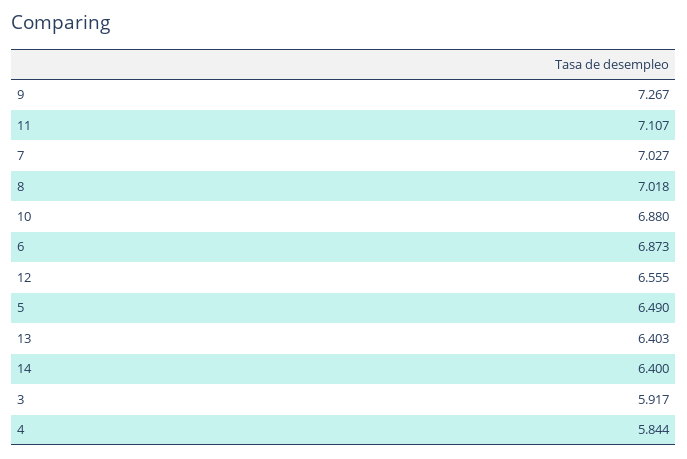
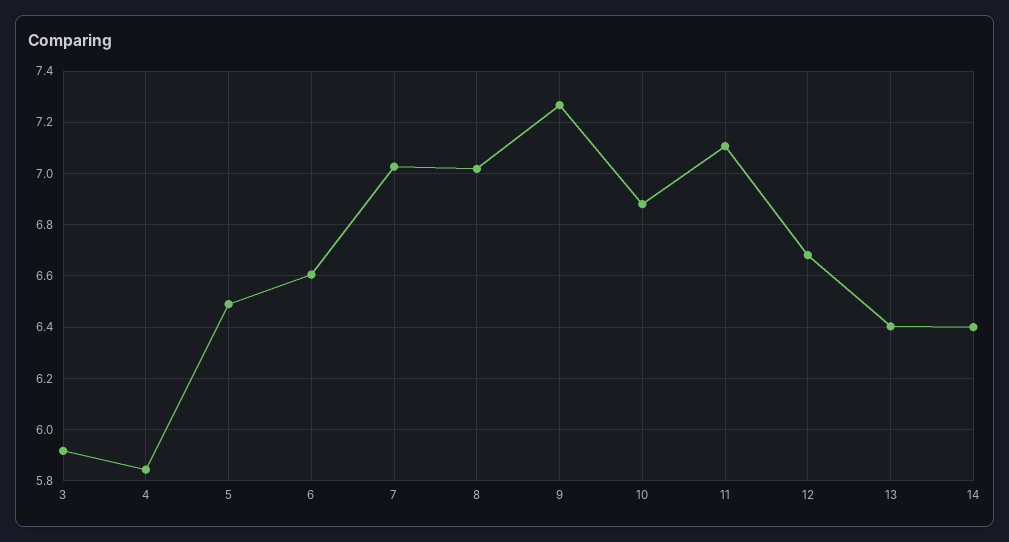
  {
    "9": 7.267,
    "11": 7.107,
    "7": 7.027,
    "8": 7.018,
    "10": 6.88,
-   "6": 6.873,
+   "6": 6.6,
-   "12": 6.555,
+   "12": 6.675,
    "5": 6.49,
    "13": 6.403,
    "14": 6.4,
    "3": 5.917,
    "4": 5.844
  }

